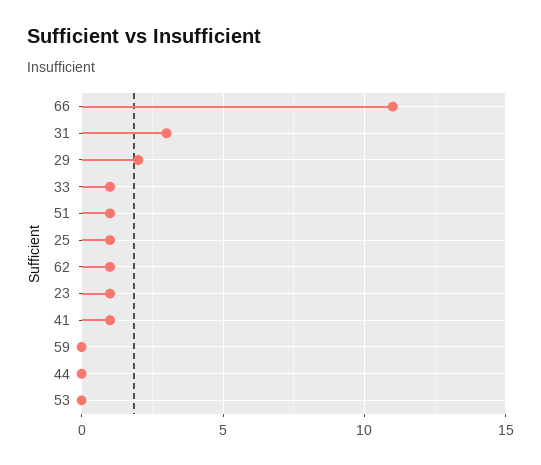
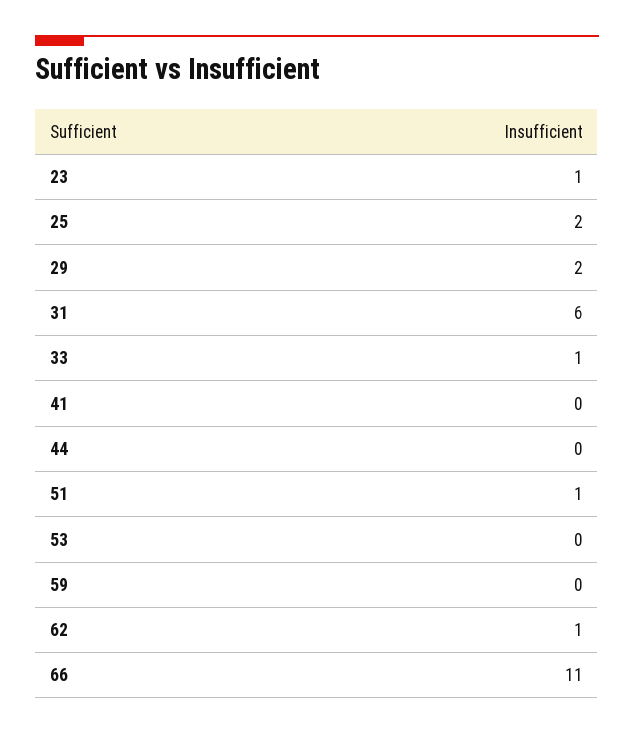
  {
    "66": 11,
-   "31": 3,
+   "31": 6,
    "29": 2,
    "33": 1,
    "51": 1,
-   "25": 1,
+   "25": 2,
    "62": 1,
    "23": 1,
-   "41": 1,
+   "41": 0,
    "59": 0,
    "44": 0,
    "53": 0
  }

